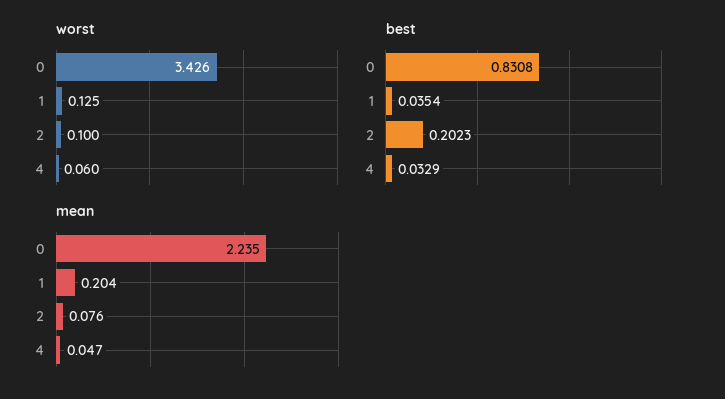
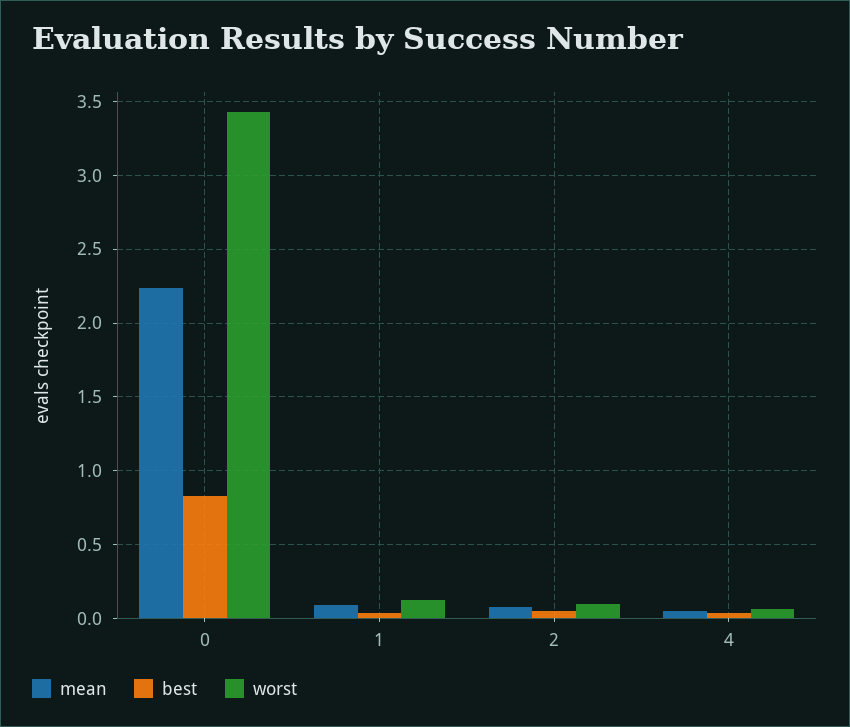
  {
    "worst": {
      "0": 3.426,
      "1": 0.125,
      "2": 0.1,
      "4": 0.06
    },
    "best": {
      "0": 0.8308,
      "1": 0.0354,
-     "2": 0.2023,
+     "2": 0.05,
      "4": 0.0329
    },
    "mean": {
      "0": 2.235,
-     "1": 0.204,
+     "1": 0.1,
      "2": 0.076,
      "4": 0.047
    }
  }

